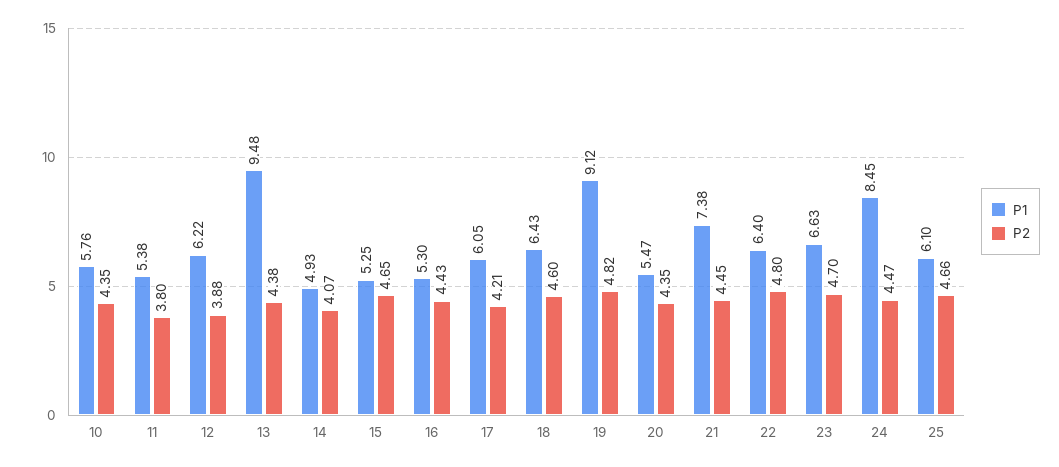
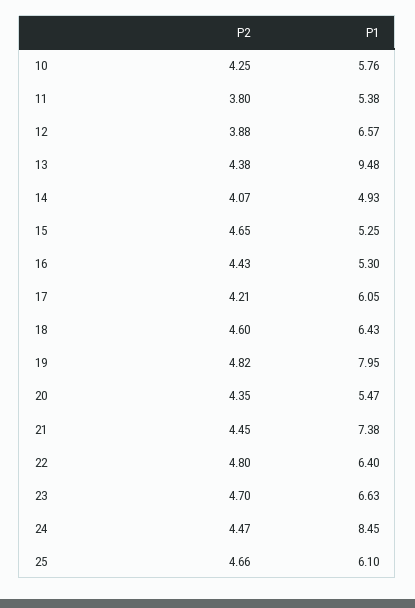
  {
    "P1": {
      "10": 5.76,
      "11": 5.38,
-     "12": 6.22,
+     "12": 6.57,
      "13": 9.48,
      "14": 4.93,
      "15": 5.25,
      "16": 5.3,
      "17": 6.05,
      "18": 6.43,
-     "19": 9.12,
+     "19": 7.95,
      "20": 5.47,
      "21": 7.38,
      "22": 6.4,
      "23": 6.63,
      "24": 8.45,
      "25": 6.1
    },
    "P2": {
-     "10": 4.35,
+     "10": 4.25,
      "11": 3.8,
      "12": 3.88,
      "13": 4.38,
      "14": 4.07,
      "15": 4.65,
      "16": 4.43,
      "17": 4.21,
      "18": 4.6,
      "19": 4.82,
      "20": 4.35,
      "21": 4.45,
      "22": 4.8,
      "23": 4.7,
      "24": 4.47,
      "25": 4.66
    }
  }

